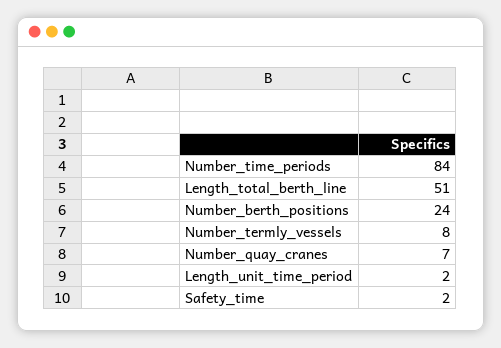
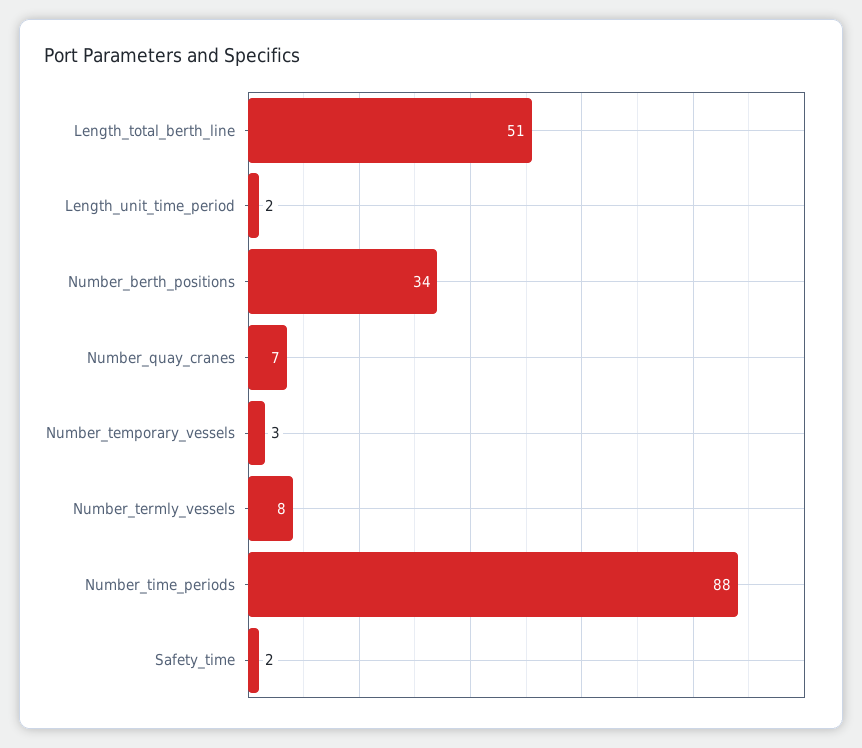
  {
-   "Number_time_periods": 84,
+   "Number_time_periods": 88,
    "Length_total_berth_line": 51,
-   "Number_berth_positions": 24,
+   "Number_berth_positions": 34,
    "Number_termly_vessels": 8,
    "Number_quay_cranes": 7,
    "Length_unit_time_period": 2,
-   "Safety_time": 2
+   "Safety_time": 2,
+   "Number_temporary_vessels": 3
  }

